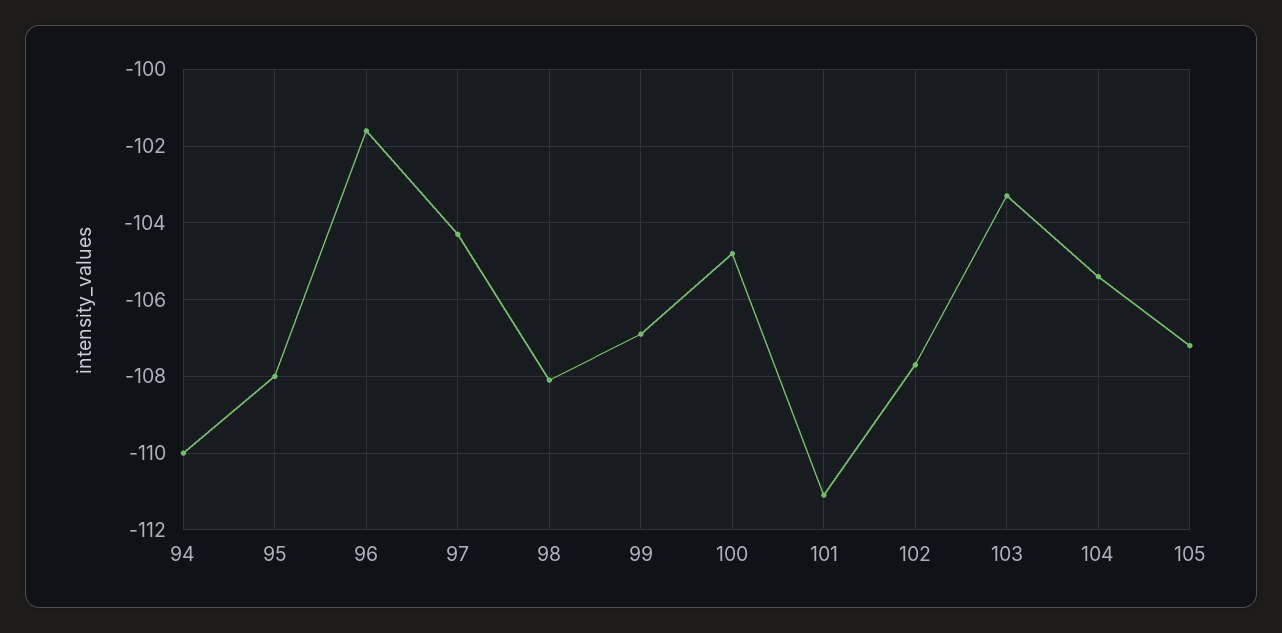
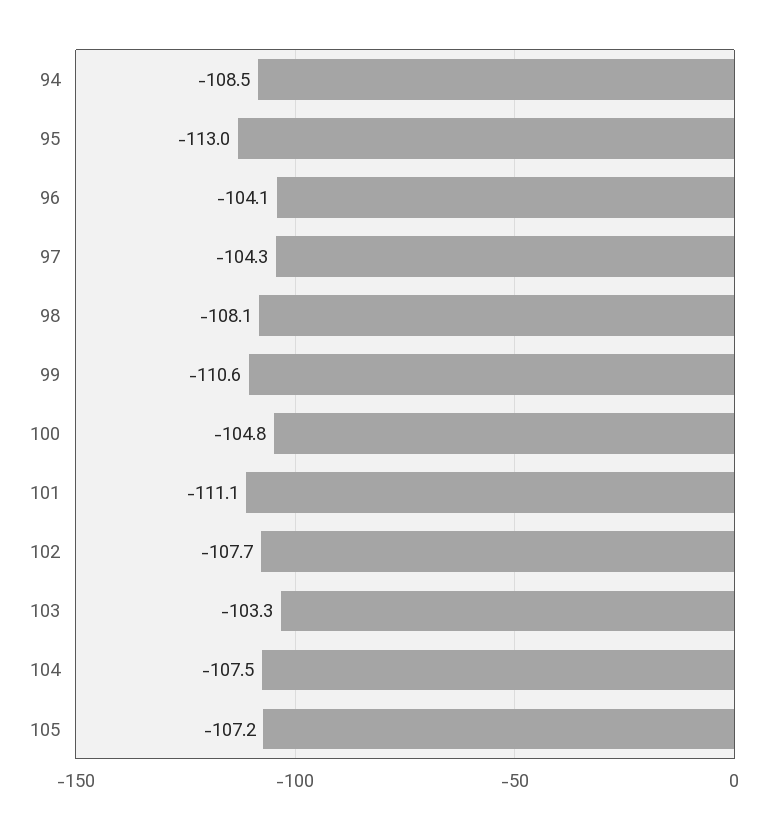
  {
-   "94": -110,
+   "94": -108.5,
-   "95": -108,
+   "95": -113,
-   "96": -101.5,
+   "96": -104.1,
    "97": -104.3,
    "98": -108.1,
-   "99": -107,
+   "99": -110.6,
    "100": -104.8,
    "101": -111.1,
    "102": -107.7,
    "103": -103.3,
-   "104": -105.5,
+   "104": -107.5,
    "105": -107.2
  }

